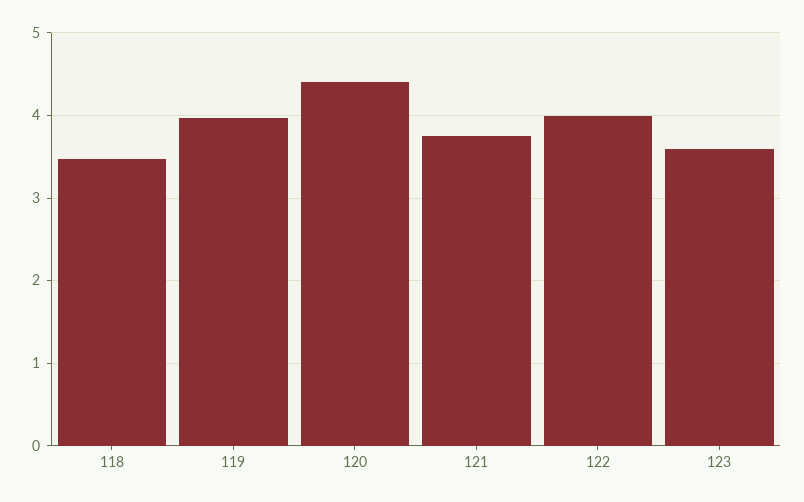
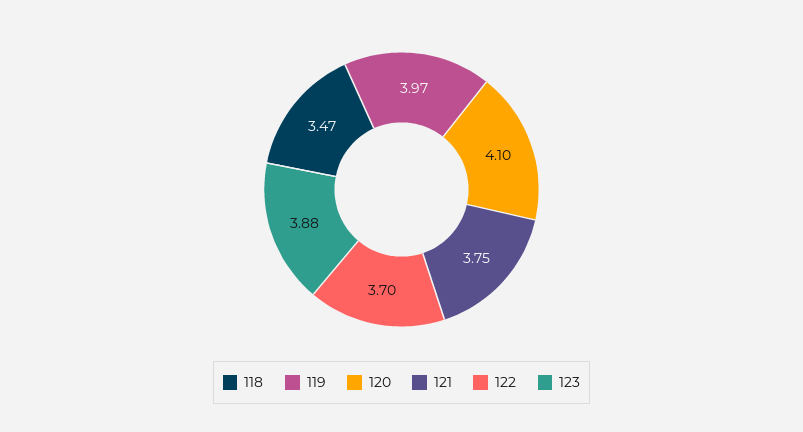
  {
    "118": 3.47,
    "119": 3.97,
-   "120": 4.4,
+   "120": 4.1,
    "121": 3.75,
-   "122": 4,
+   "122": 3.7,
-   "123": 3.6
+   "123": 3.88
  }

